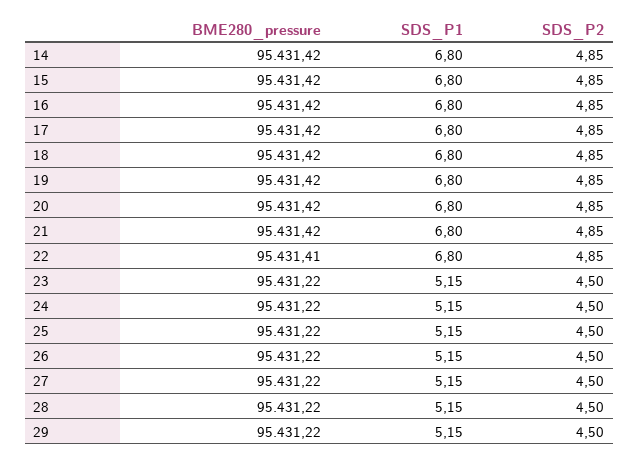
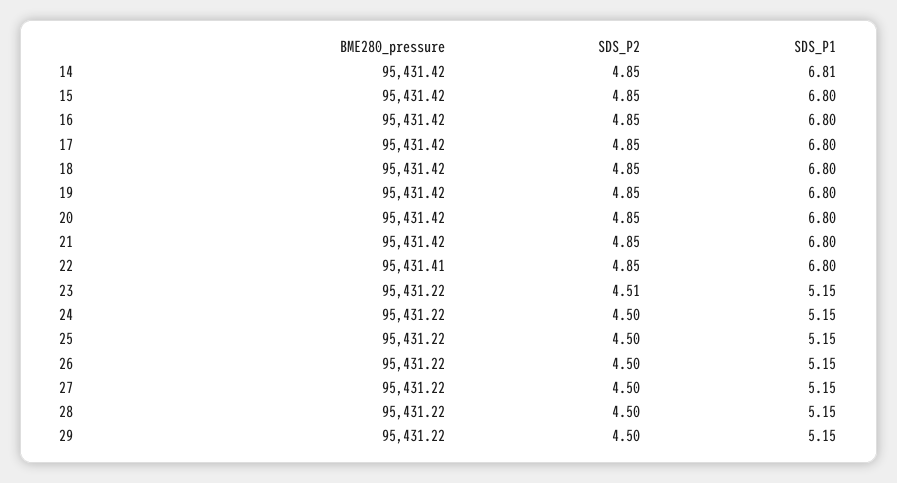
  {
    "BME280_pressure": {
      "14": 95431.42,
      "15": 95431.42,
      "16": 95431.42,
      "17": 95431.42,
      "18": 95431.42,
      "19": 95431.42,
      "20": 95431.42,
      "21": 95431.42,
      "22": 95431.41,
      "23": 95431.22,
      "24": 95431.22,
      "25": 95431.22,
      "26": 95431.22,
      "27": 95431.22,
      "28": 95431.22,
      "29": 95431.22
    },
    "SDS_P1": {
-     "14": 6.8,
+     "14": 6.81,
      "15": 6.8,
      "16": 6.8,
      "17": 6.8,
      "18": 6.8,
      "19": 6.8,
      "20": 6.8,
      "21": 6.8,
      "22": 6.8,
      "23": 5.15,
      "24": 5.15,
      "25": 5.15,
      "26": 5.15,
      "27": 5.15,
      "28": 5.15,
      "29": 5.15
    },
    "SDS_P2": {
      "14": 4.85,
      "15": 4.85,
      "16": 4.85,
      "17": 4.85,
      "18": 4.85,
      "19": 4.85,
      "20": 4.85,
      "21": 4.85,
      "22": 4.85,
-     "23": 4.5,
+     "23": 4.51,
      "24": 4.5,
      "25": 4.5,
      "26": 4.5,
      "27": 4.5,
      "28": 4.5,
      "29": 4.5
    }
  }

